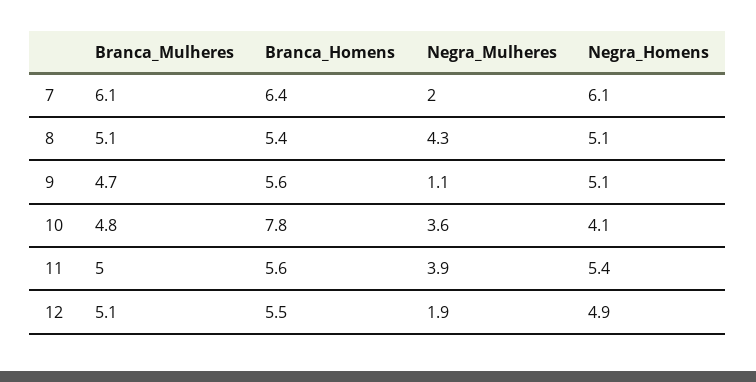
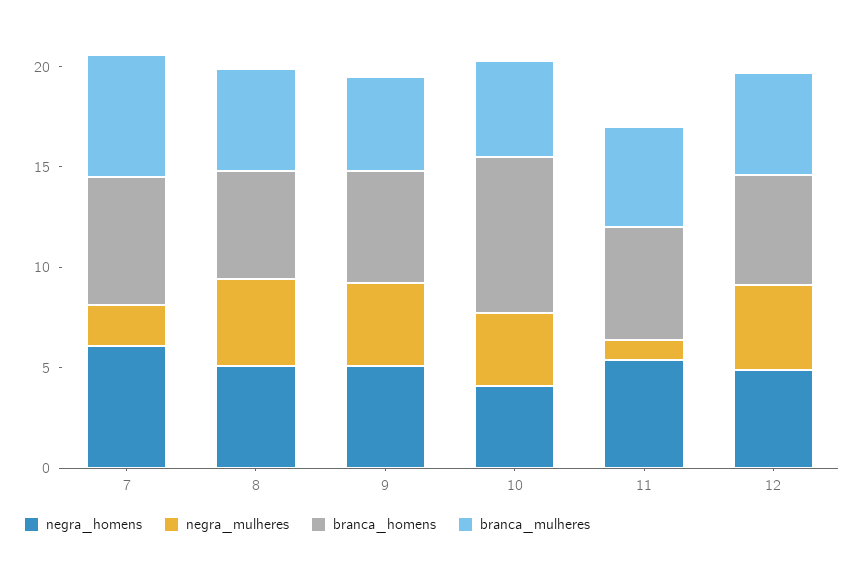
  {
    "Branca_Mulheres": {
      "7": 6.1,
      "8": 5.1,
      "9": 4.7,
      "10": 4.8,
      "11": 5,
      "12": 5.1
    },
    "Branca_Homens": {
      "7": 6.4,
      "8": 5.4,
      "9": 5.6,
      "10": 7.8,
      "11": 5.6,
      "12": 5.5
    },
    "Negra_Mulheres": {
      "7": 2,
      "8": 4.3,
-     "9": 1.1,
+     "9": 4,
      "10": 3.6,
-     "11": 3.9,
+     "11": 1,
-     "12": 1.9
+     "12": 4
    },
    "Negra_Homens": {
      "7": 6.1,
      "8": 5.1,
      "9": 5.1,
      "10": 4.1,
      "11": 5.4,
      "12": 4.9
    }
  }

